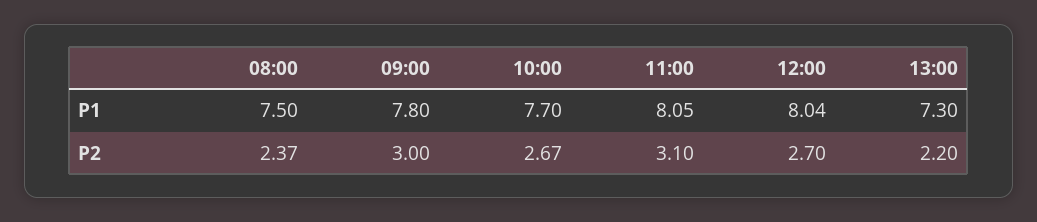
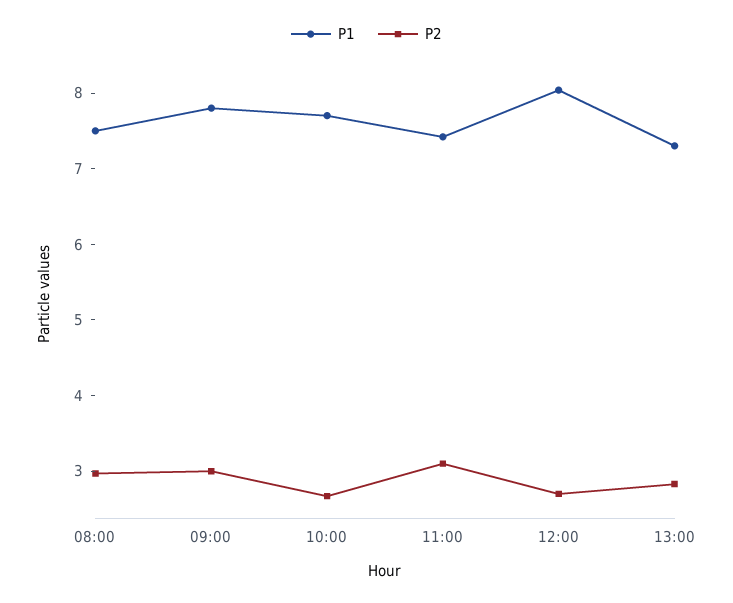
  {
    "P1": {
      "08:00": 7.5,
      "09:00": 7.8,
      "10:00": 7.7,
-     "11:00": 8.05,
+     "11:00": 7.4,
      "12:00": 8.04,
      "13:00": 7.3
    },
    "P2": {
-     "08:00": 2.37,
+     "08:00": 3,
      "09:00": 3,
      "10:00": 2.67,
      "11:00": 3.1,
      "12:00": 2.7,
-     "13:00": 2.2
+     "13:00": 2.8
    }
  }

